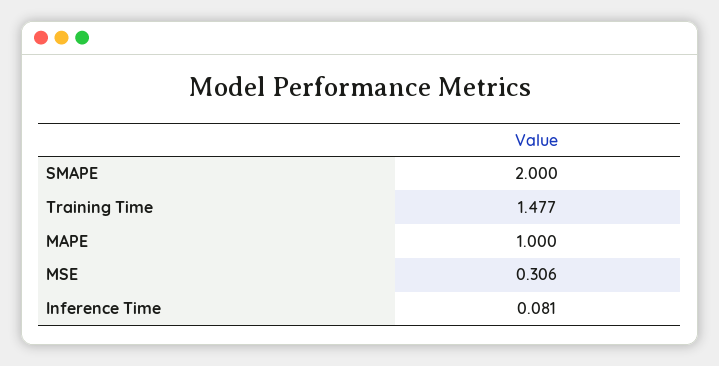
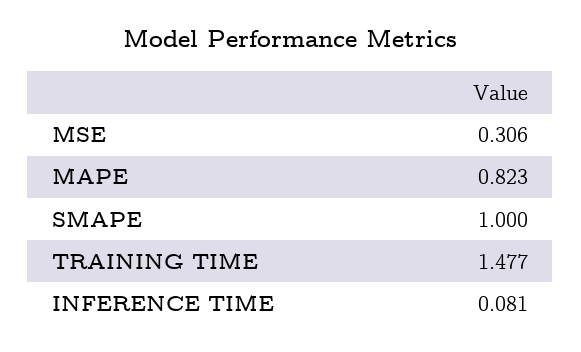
  {
-   "SMAPE": 2,
+   "SMAPE": 1,
    "Training Time": 1.477,
-   "MAPE": 1,
+   "MAPE": 0.823,
    "MSE": 0.306,
    "Inference Time": 0.081
  }

